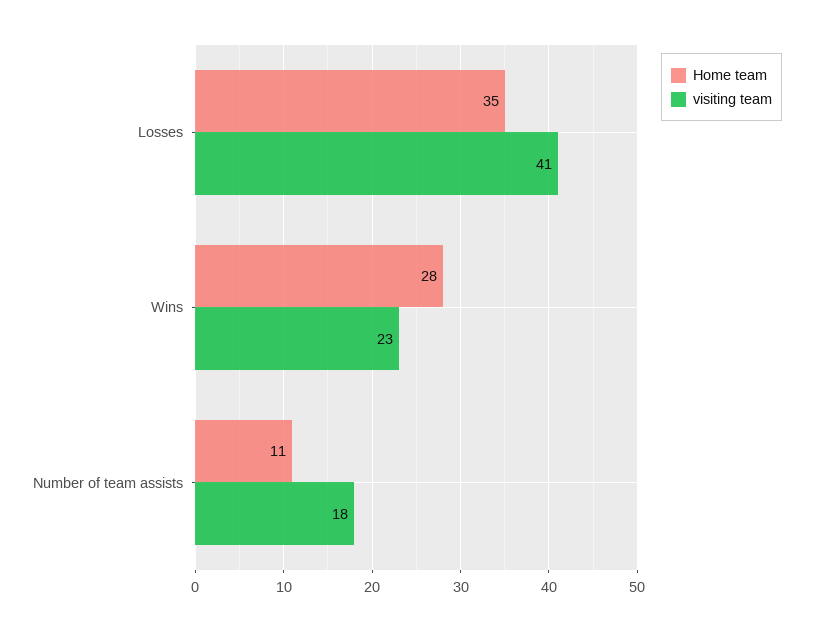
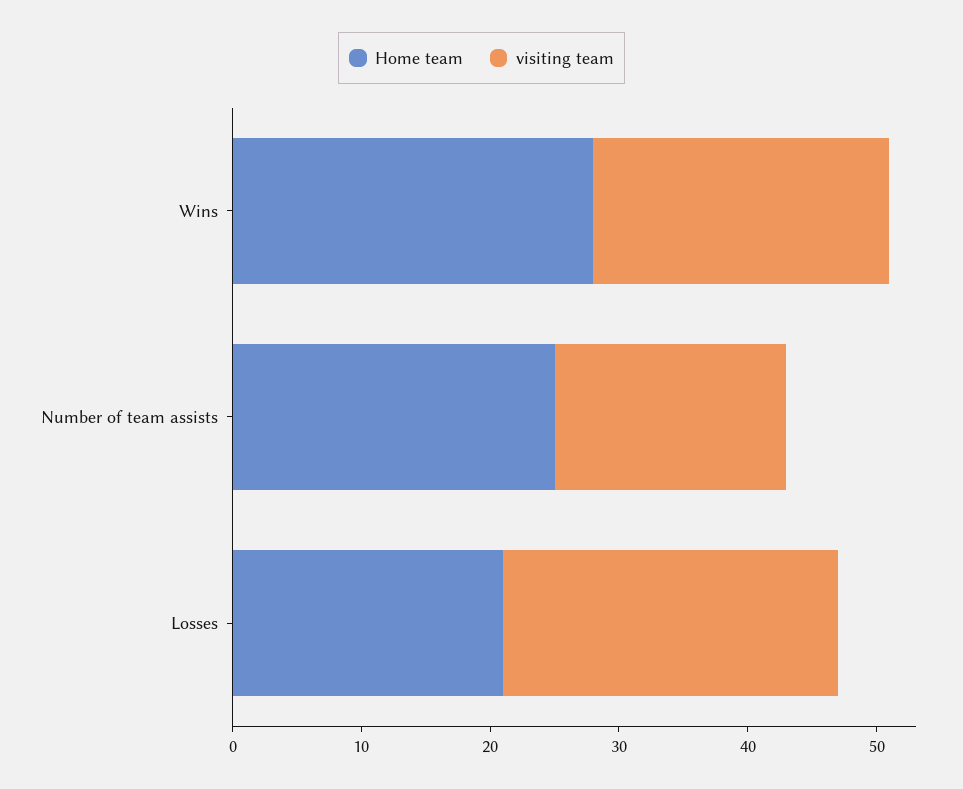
  {
    "Home team": {
-     "Losses": 35,
+     "Losses": 21,
      "Wins": 28,
-     "Number of team assists": 11
+     "Number of team assists": 25
    },
    "visiting team": {
-     "Losses": 41,
+     "Losses": 26,
      "Wins": 23,
      "Number of team assists": 18
    }
  }

